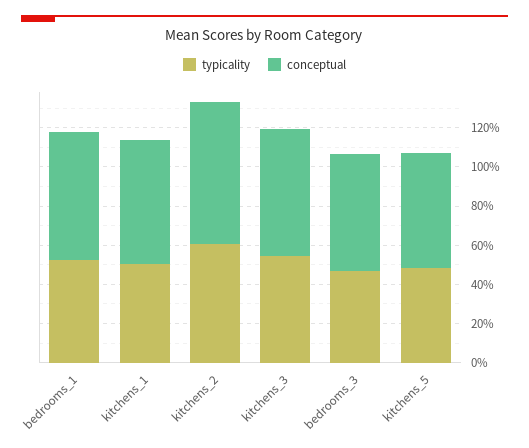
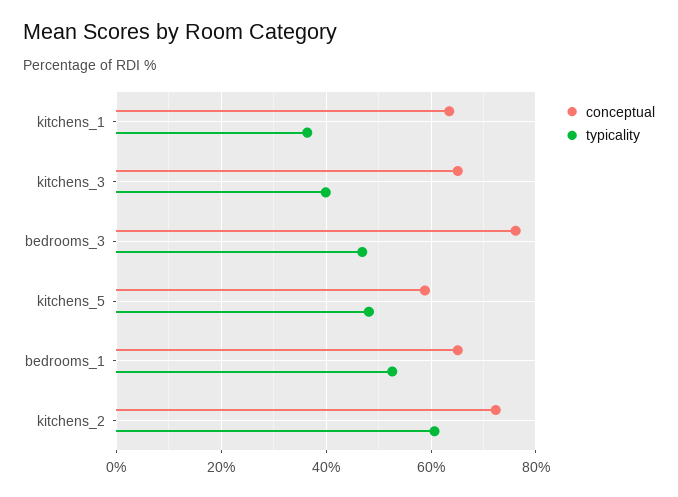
  {
    "typicality": {
      "bedrooms_1": 52,
-     "kitchens_1": 50,
+     "kitchens_1": 36,
      "kitchens_2": 60,
-     "kitchens_3": 55,
+     "kitchens_3": 40,
      "bedrooms_3": 46,
      "kitchens_5": 48
    },
    "conceptual": {
      "bedrooms_1": 66,
      "kitchens_1": 64,
      "kitchens_2": 72,
      "kitchens_3": 66,
-     "bedrooms_3": 60,
+     "bedrooms_3": 76,
      "kitchens_5": 58
    }
  }

